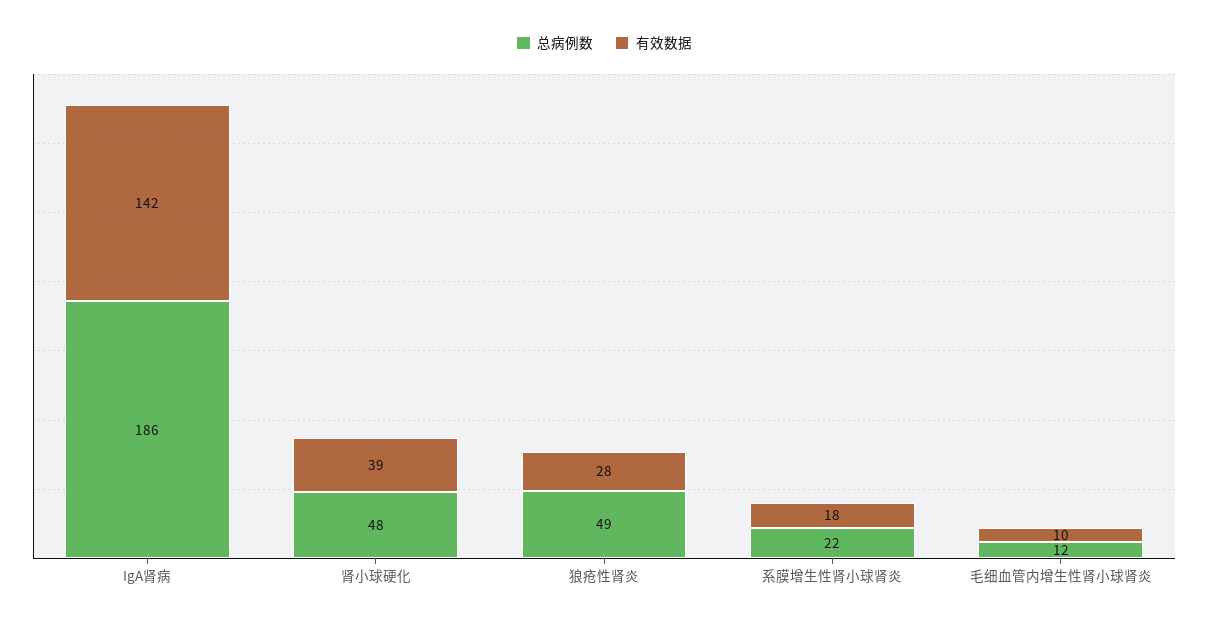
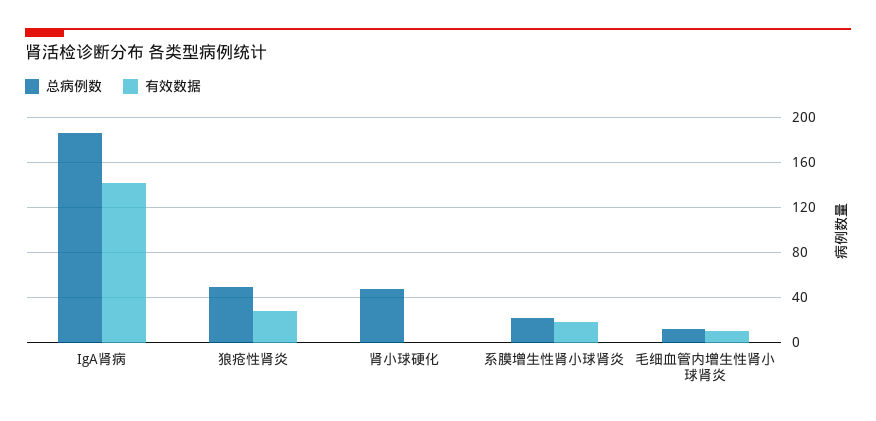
  {
    "总病例数": {
      "IgA肾病": 186,
      "肾小球硬化": 48,
      "狼疮性肾炎": 49,
      "系膜增生性肾小球肾炎": 22,
      "毛细血管内增生性肾小球肾炎": 12
    },
    "有效数据": {
      "IgA肾病": 142,
-     "肾小球硬化": 39,
+     "肾小球硬化": 0,
      "狼疮性肾炎": 28,
      "系膜增生性肾小球肾炎": 18,
      "毛细血管内增生性肾小球肾炎": 10
    }
  }

